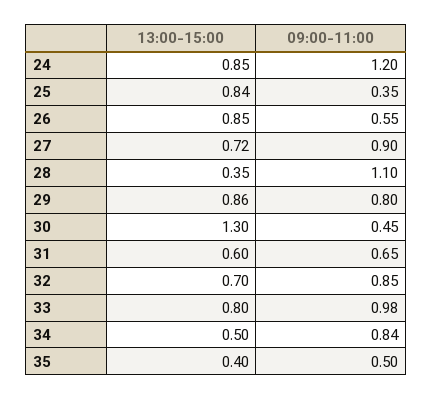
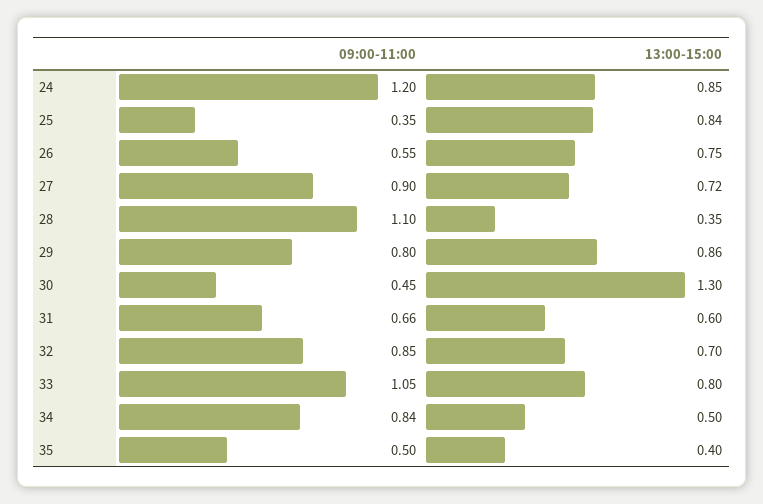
  {
    "13:00-15:00": {
      "24": 0.85,
      "25": 0.84,
-     "26": 0.85,
+     "26": 0.75,
      "27": 0.72,
      "28": 0.35,
      "29": 0.86,
      "30": 1.3,
      "31": 0.6,
      "32": 0.7,
      "33": 0.8,
      "34": 0.5,
      "35": 0.4
    },
    "09:00-11:00": {
      "24": 1.2,
      "25": 0.35,
      "26": 0.55,
      "27": 0.9,
      "28": 1.1,
      "29": 0.8,
      "30": 0.45,
-     "31": 0.65,
+     "31": 0.66,
      "32": 0.85,
-     "33": 0.98,
+     "33": 1.05,
      "34": 0.84,
      "35": 0.5
    }
  }

